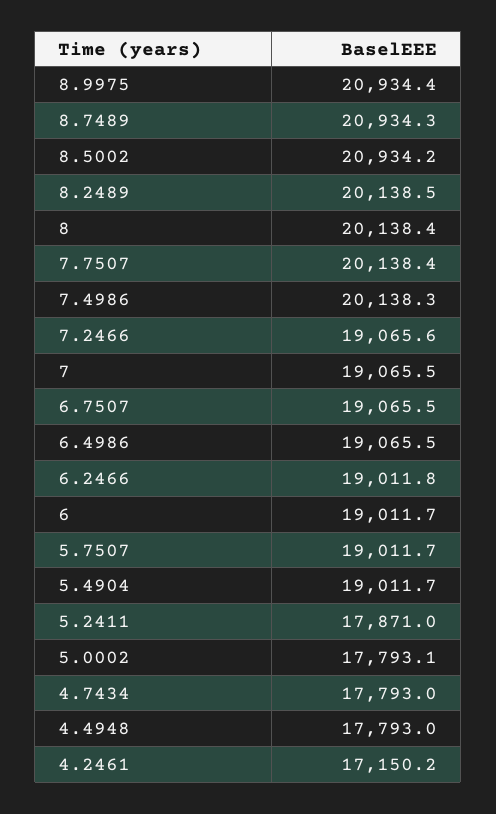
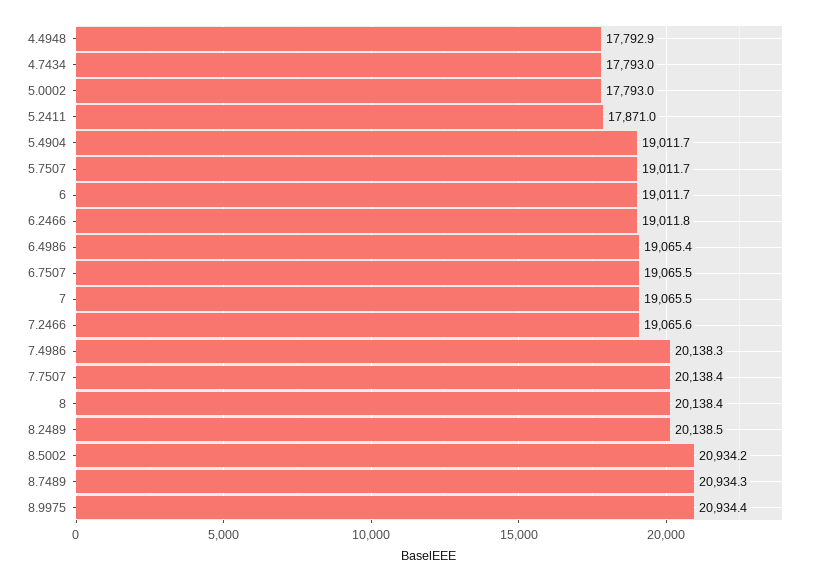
  {
    "8.9975": 20934.4,
    "8.7489": 20934.3,
    "8.5002": 20934.2,
    "8.2489": 20138.5,
    "8": 20138.4,
    "7.7507": 20138.4,
    "7.4986": 20138.3,
    "7.2466": 19065.6,
    "7": 19065.5,
    "6.7507": 19065.5,
-   "6.4986": 19065.5,
+   "6.4986": 19065.4,
    "6.2466": 19011.8,
    "6": 19011.7,
    "5.7507": 19011.7,
    "5.4904": 19011.7,
    "5.2411": 17871,
-   "5.0002": 17793.1,
+   "5.0002": 17793,
    "4.7434": 17793,
-   "4.4948": 17793,
+   "4.4948": 17792.9
-   "4.2461": 17150.2
  }

